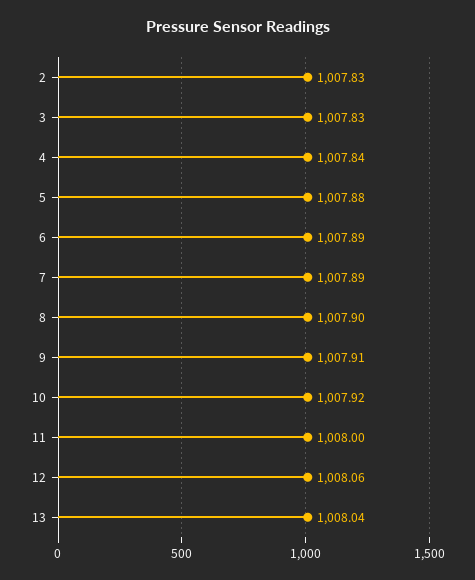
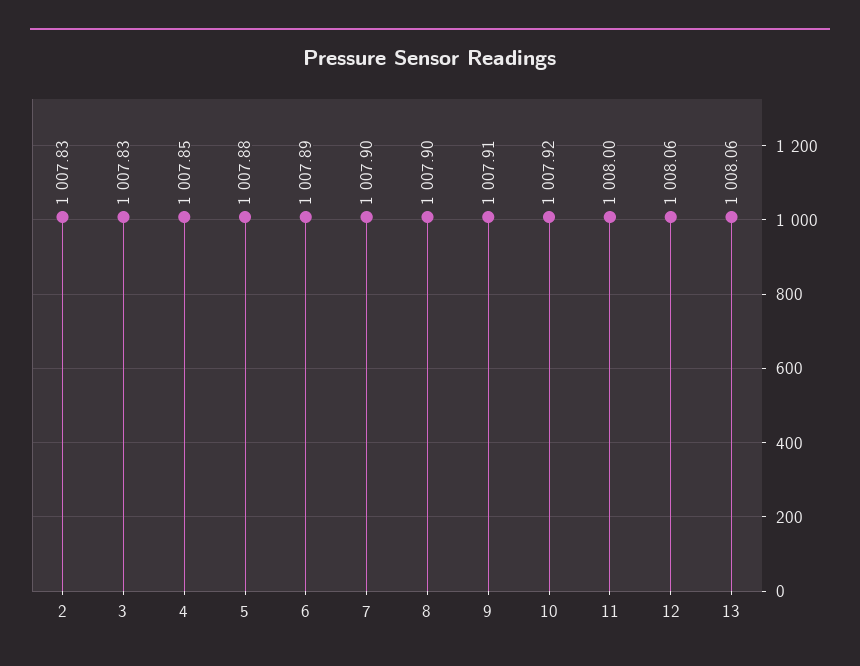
  {
    "2": 1007.83,
    "3": 1007.83,
-   "4": 1007.84,
+   "4": 1007.85,
    "5": 1007.88,
    "6": 1007.89,
-   "7": 1007.89,
+   "7": 1007.9,
    "8": 1007.9,
    "9": 1007.91,
    "10": 1007.92,
    "11": 1008,
    "12": 1008.06,
-   "13": 1008.04
+   "13": 1008.06
  }

